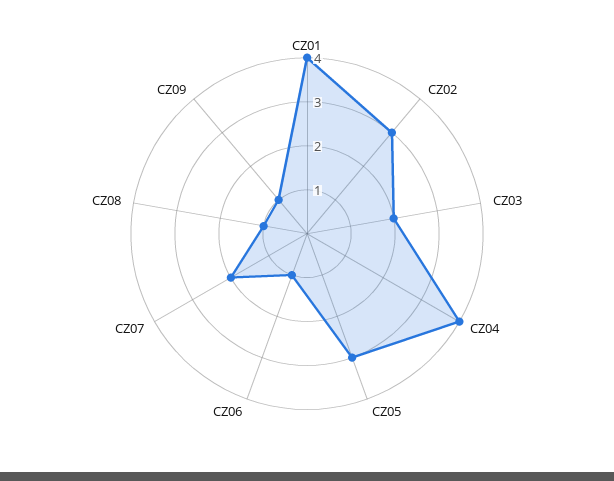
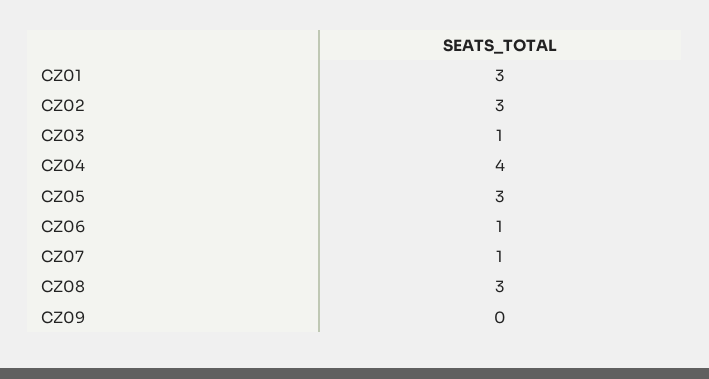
  {
-   "CZ01": 4,
+   "CZ01": 3,
    "CZ02": 3,
-   "CZ03": 2,
+   "CZ03": 1,
    "CZ04": 4,
    "CZ05": 3,
    "CZ06": 1,
-   "CZ07": 2,
+   "CZ07": 1,
-   "CZ08": 1,
+   "CZ08": 3,
-   "CZ09": 1
+   "CZ09": 0
  }

